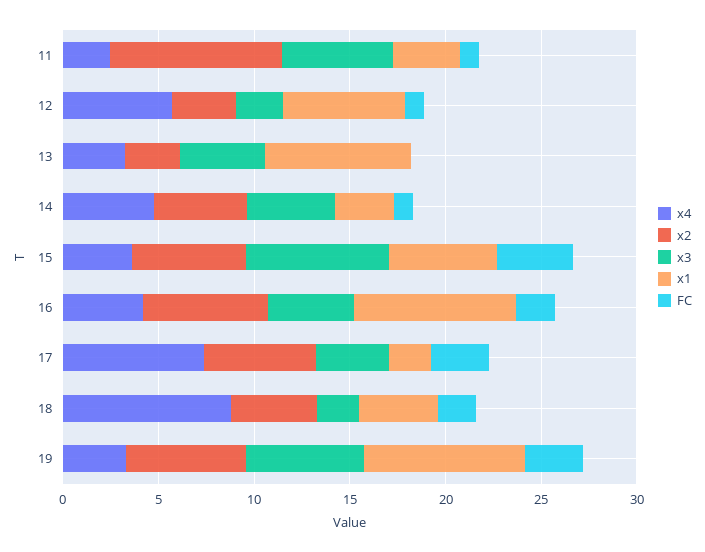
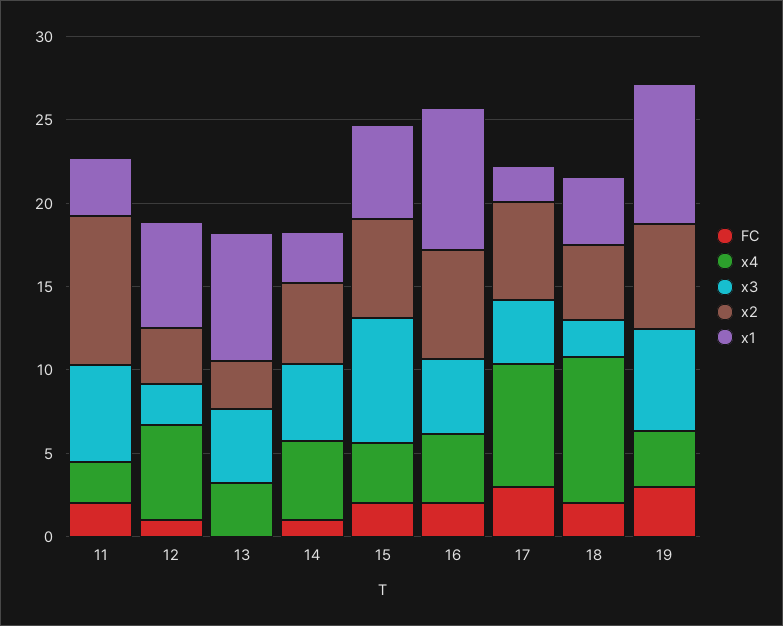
  {
    "x4": {
      "11": 2,
      "12": 6,
      "13": 3,
      "14": 5,
      "15": 4,
      "16": 4,
      "17": 7,
      "18": 9,
      "19": 3
    },
    "x2": {
      "11": 9,
      "12": 3,
      "13": 3,
      "14": 5,
      "15": 6,
      "16": 7,
      "17": 6,
      "18": 4,
      "19": 6
    },
    "x3": {
      "11": 6,
      "12": 2,
      "13": 4,
      "14": 5,
      "15": 7,
      "16": 4,
      "17": 4,
      "18": 2,
      "19": 6
    },
    "x1": {
      "11": 4,
      "12": 6,
      "13": 8,
      "14": 3,
      "15": 6,
      "16": 8,
      "17": 2,
      "18": 4,
      "19": 8
    },
    "FC": {
-     "11": 1,
+     "11": 2,
      "12": 1,
      "13": 0,
      "14": 1,
-     "15": 4,
+     "15": 2,
      "16": 2,
      "17": 3,
      "18": 2,
      "19": 3
    }
  }

